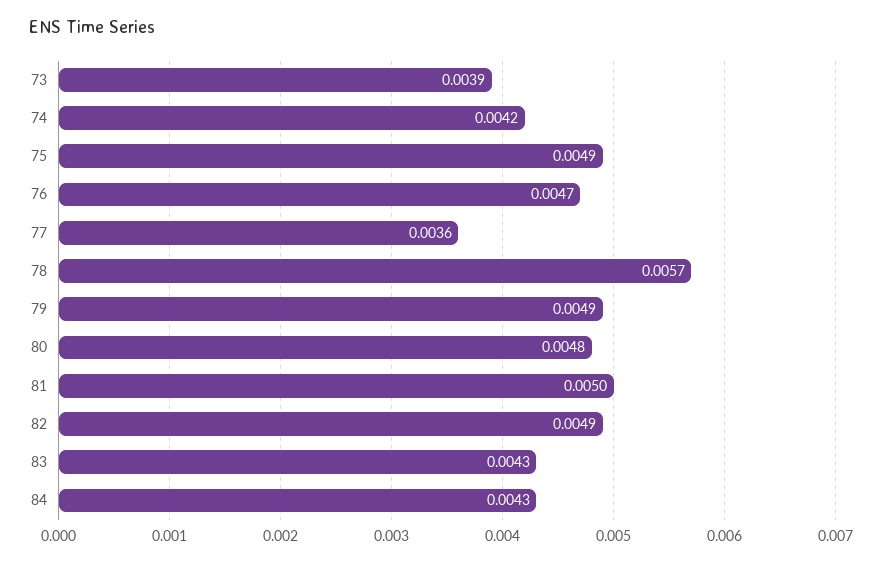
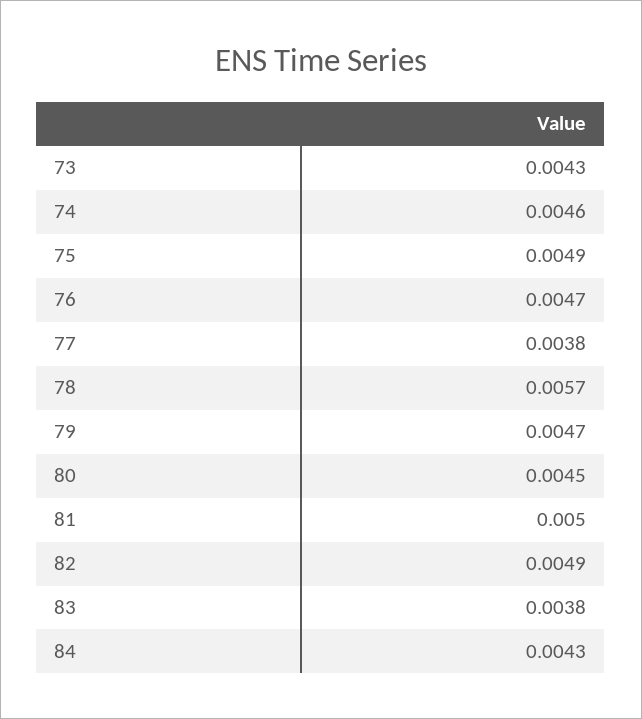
  {
-   "73": 0.0039,
+   "73": 0.0043,
-   "74": 0.0042,
+   "74": 0.0046,
    "75": 0.0049,
    "76": 0.0047,
-   "77": 0.0036,
+   "77": 0.0038,
    "78": 0.0057,
-   "79": 0.0049,
+   "79": 0.0047,
-   "80": 0.0048,
+   "80": 0.0045,
    "81": 0.005,
    "82": 0.0049,
-   "83": 0.0043,
+   "83": 0.0038,
    "84": 0.0043
  }

